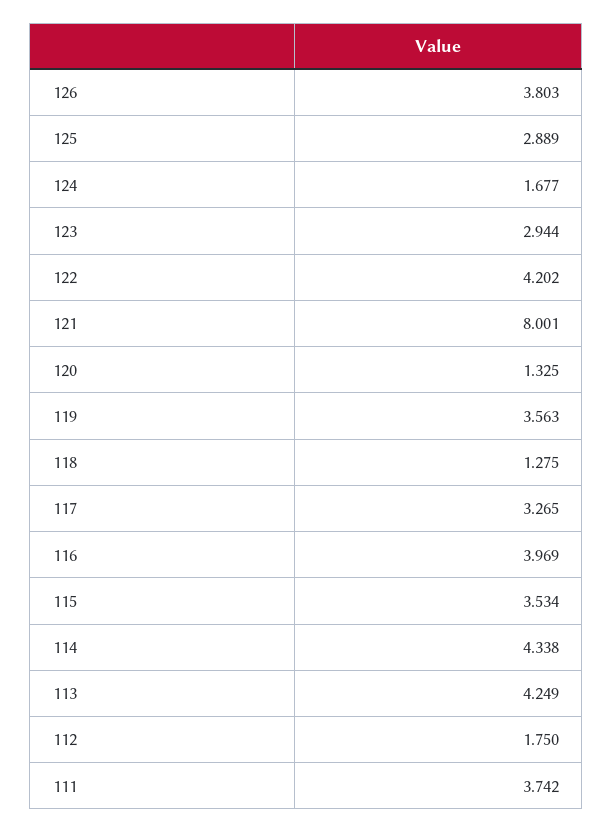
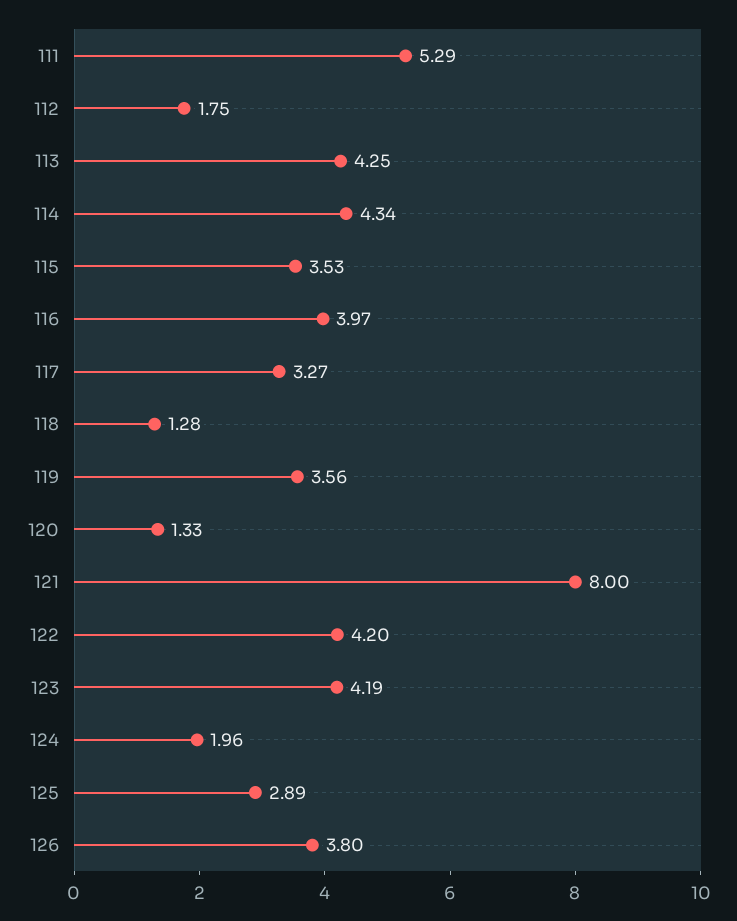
  {
    "126": 3.803,
    "125": 2.889,
-   "124": 1.677,
+   "124": 1.96,
-   "123": 2.944,
+   "123": 4.19,
    "122": 4.202,
    "121": 8.001,
    "120": 1.325,
    "119": 3.563,
    "118": 1.275,
    "117": 3.265,
    "116": 3.969,
    "115": 3.534,
    "114": 4.338,
    "113": 4.249,
    "112": 1.75,
-   "111": 3.742
+   "111": 5.29
  }

